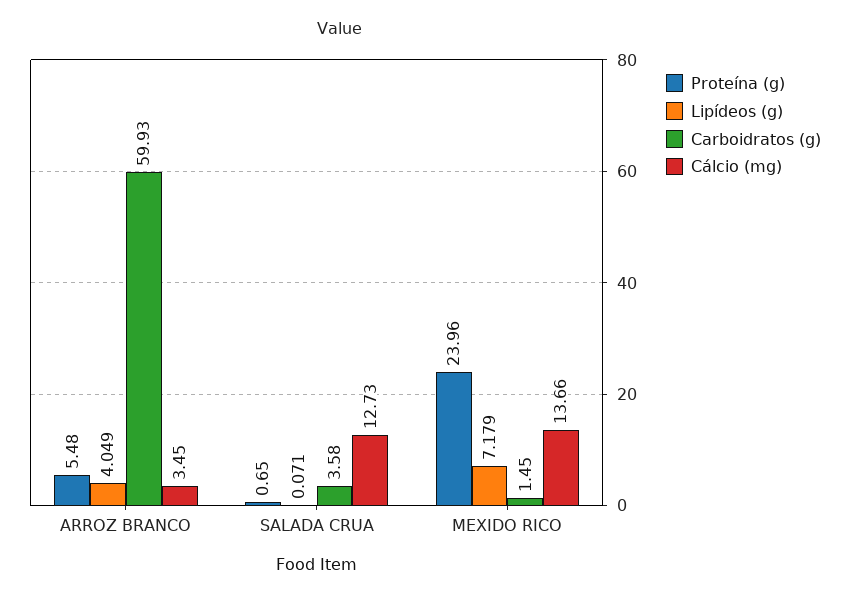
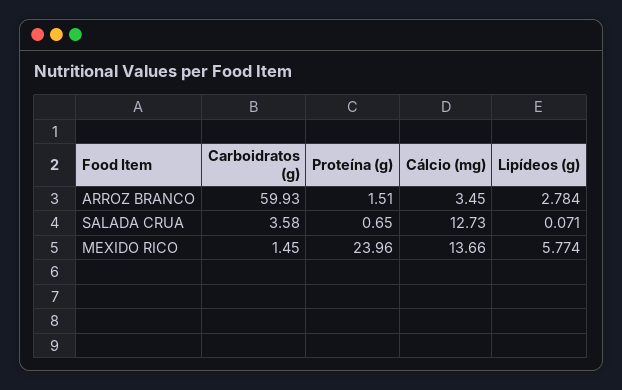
  {
    "Proteína (g)": {
-     "ARROZ BRANCO": 5.48,
+     "ARROZ BRANCO": 1.51,
      "SALADA CRUA": 0.65,
      "MEXIDO RICO": 23.96
    },
    "Lipídeos (g)": {
-     "ARROZ BRANCO": 4.049,
+     "ARROZ BRANCO": 2.784,
      "SALADA CRUA": 0.071,
-     "MEXIDO RICO": 7.179
+     "MEXIDO RICO": 5.774
    },
    "Carboidratos (g)": {
      "ARROZ BRANCO": 59.93,
      "SALADA CRUA": 3.58,
      "MEXIDO RICO": 1.45
    },
    "Cálcio (mg)": {
      "ARROZ BRANCO": 3.45,
      "SALADA CRUA": 12.73,
      "MEXIDO RICO": 13.66
    }
  }

